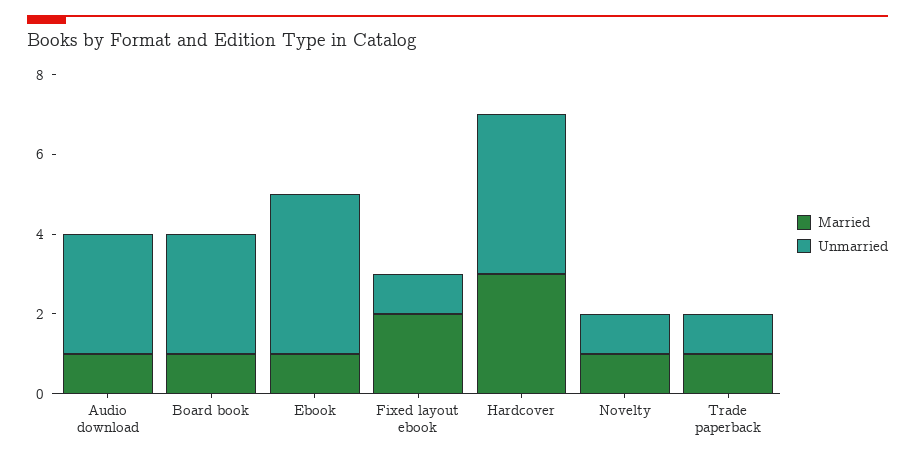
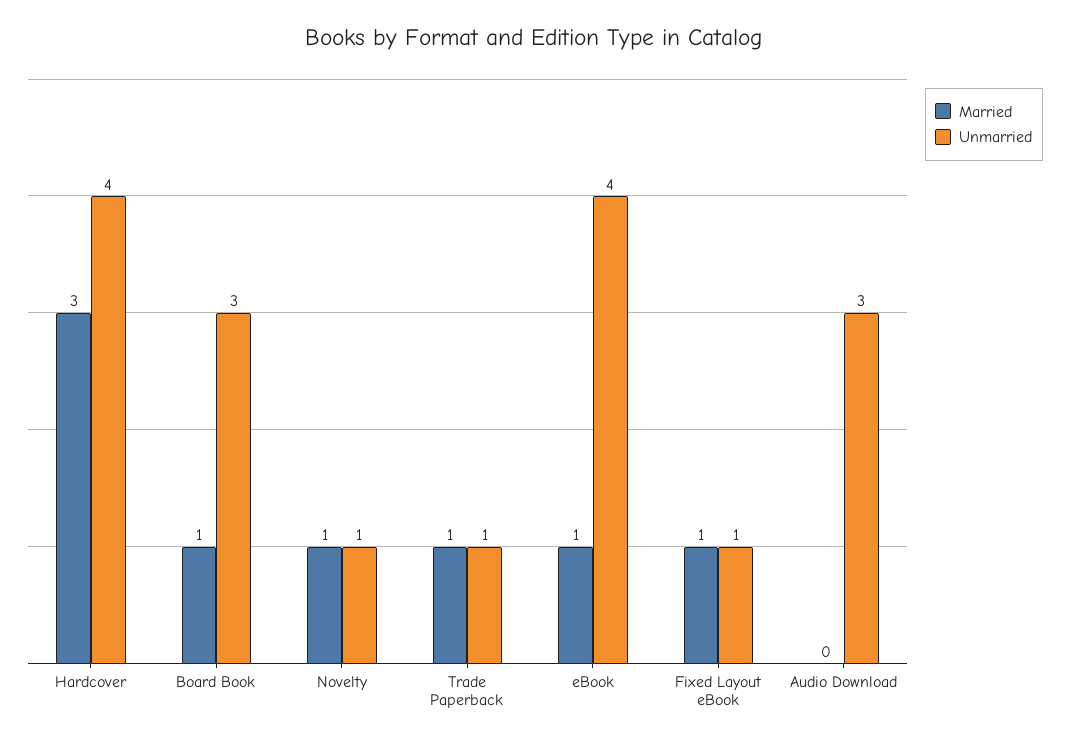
  {
    "Married": {
-     "Audio download": 1,
+     "Audio download": 0,
      "Board book": 1,
      "Ebook": 1,
-     "Fixed layout ebook": 2,
+     "Fixed layout ebook": 1,
      "Hardcover": 3,
      "Novelty": 1,
      "Trade paperback": 1
    },
    "Unmarried": {
      "Audio download": 3,
      "Board book": 3,
      "Ebook": 4,
      "Fixed layout ebook": 1,
      "Hardcover": 4,
      "Novelty": 1,
      "Trade paperback": 1
    }
  }

